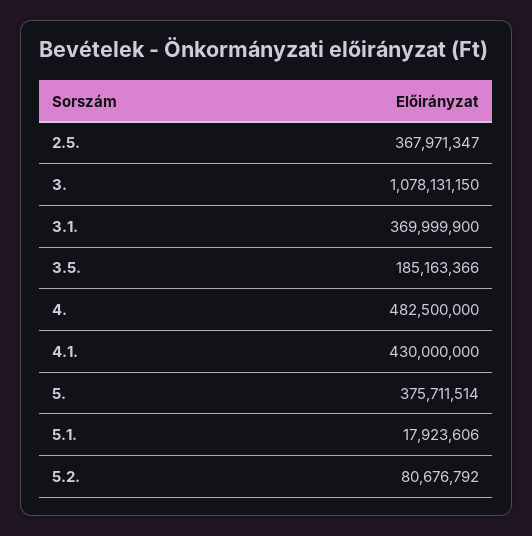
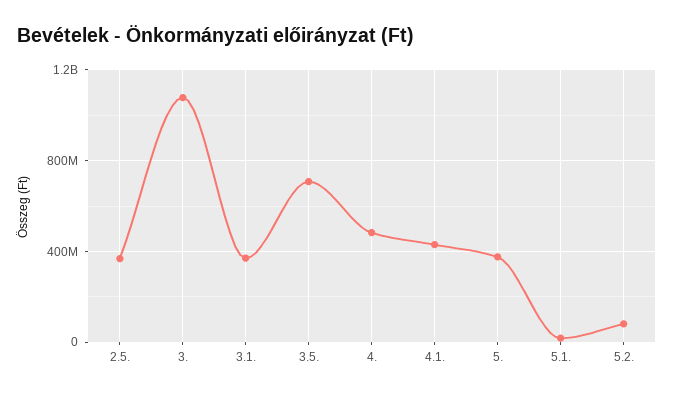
  {
    "2.5.": 367971347,
    "3.": 1078131150,
    "3.1.": 369999900,
-   "3.5.": 185163366,
+   "3.5.": 700000000,
    "4.": 482500000,
    "4.1.": 430000000,
    "5.": 375711514,
    "5.1.": 17923606,
    "5.2.": 80676792
  }

